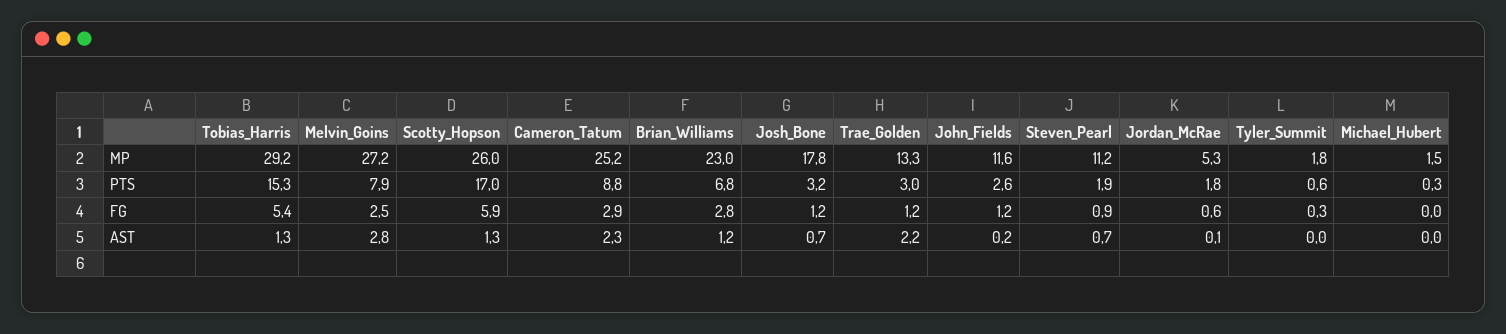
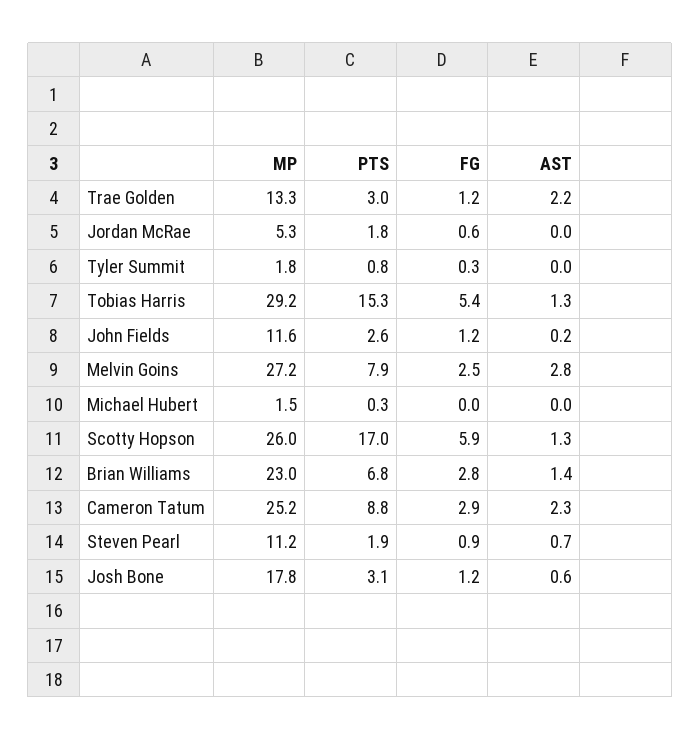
  {
    "Tobias_Harris": {
      "MP": 29.2,
      "PTS": 15.3,
      "FG": 5.4,
      "AST": 1.3
    },
    "Melvin_Goins": {
      "MP": 27.2,
      "PTS": 7.9,
      "FG": 2.5,
      "AST": 2.8
    },
    "Scotty_Hopson": {
      "MP": 26,
      "PTS": 17,
      "FG": 5.9,
      "AST": 1.3
    },
    "Cameron_Tatum": {
      "MP": 25.2,
      "PTS": 8.8,
      "FG": 2.9,
      "AST": 2.3
    },
    "Brian_Williams": {
      "MP": 23,
      "PTS": 6.8,
      "FG": 2.8,
-     "AST": 1.2
+     "AST": 1.4
    },
    "Josh_Bone": {
      "MP": 17.8,
-     "PTS": 3.2,
+     "PTS": 3.1,
      "FG": 1.2,
-     "AST": 0.7
+     "AST": 0.6
    },
    "Trae_Golden": {
      "MP": 13.3,
      "PTS": 3,
      "FG": 1.2,
      "AST": 2.2
    },
    "John_Fields": {
      "MP": 11.6,
      "PTS": 2.6,
      "FG": 1.2,
      "AST": 0.2
    },
    "Steven_Pearl": {
      "MP": 11.2,
      "PTS": 1.9,
      "FG": 0.9,
      "AST": 0.7
    },
    "Jordan_McRae": {
      "MP": 5.3,
      "PTS": 1.8,
      "FG": 0.6,
-     "AST": 0.1
+     "AST": 0
    },
    "Tyler_Summit": {
      "MP": 1.8,
-     "PTS": 0.6,
+     "PTS": 0.8,
      "FG": 0.3,
      "AST": 0
    },
    "Michael_Hubert": {
      "MP": 1.5,
      "PTS": 0.3,
      "FG": 0,
      "AST": 0
    }
  }

